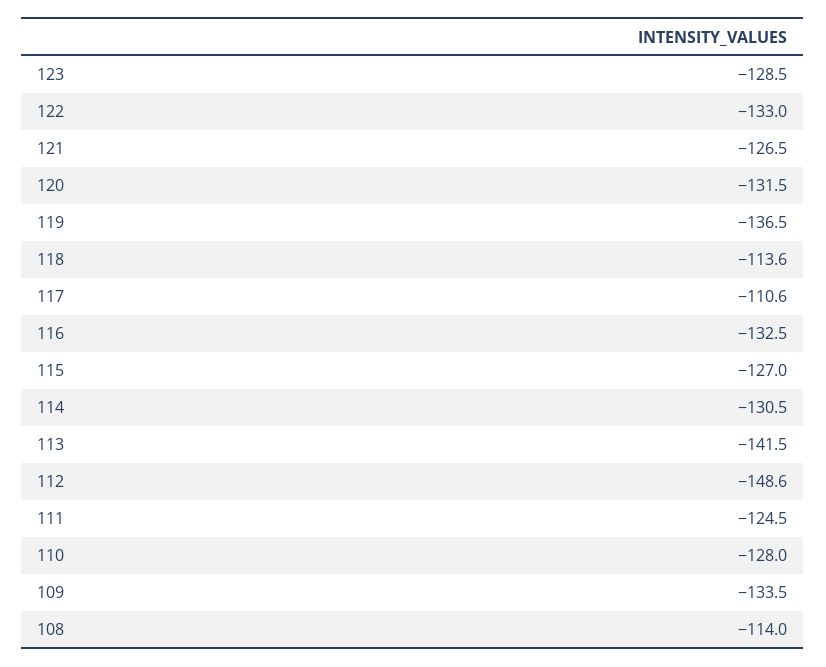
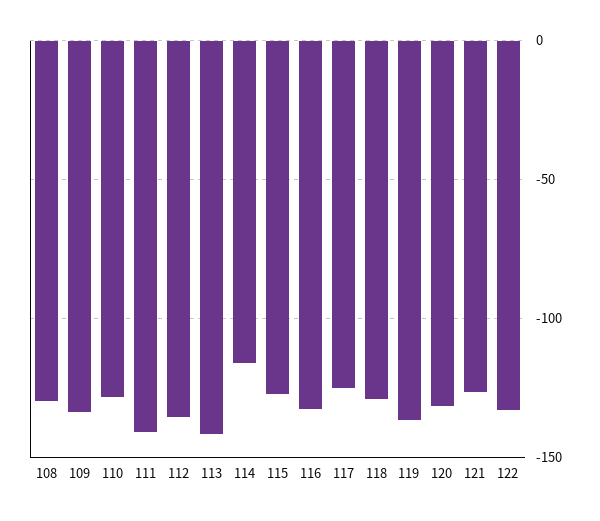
  {
-   "123": -128.5,
    "122": -133,
    "121": -126.5,
    "120": -131.5,
    "119": -136.5,
-   "118": -113.6,
+   "118": -130,
-   "117": -110.6,
+   "117": -125,
    "116": -132.5,
    "115": -127,
-   "114": -130.5,
+   "114": -115,
    "113": -141.5,
-   "112": -148.6,
+   "112": -135,
-   "111": -124.5,
+   "111": -140,
    "110": -128,
    "109": -133.5,
-   "108": -114
+   "108": -130
  }

